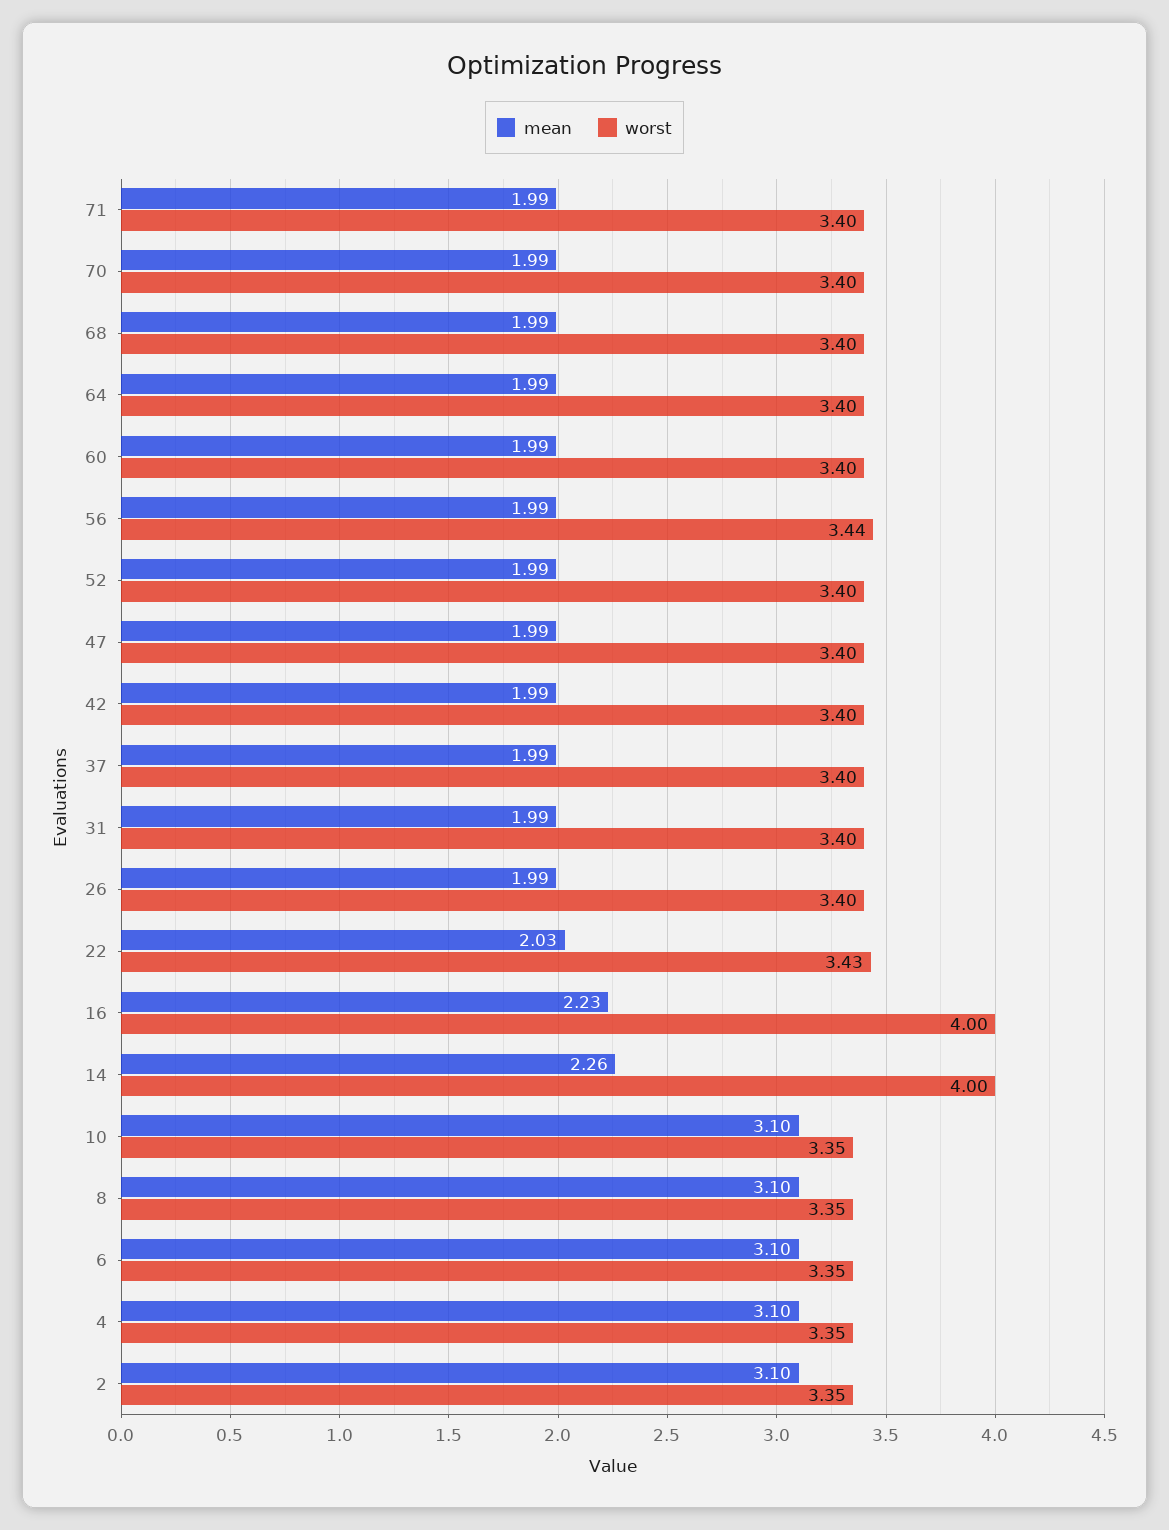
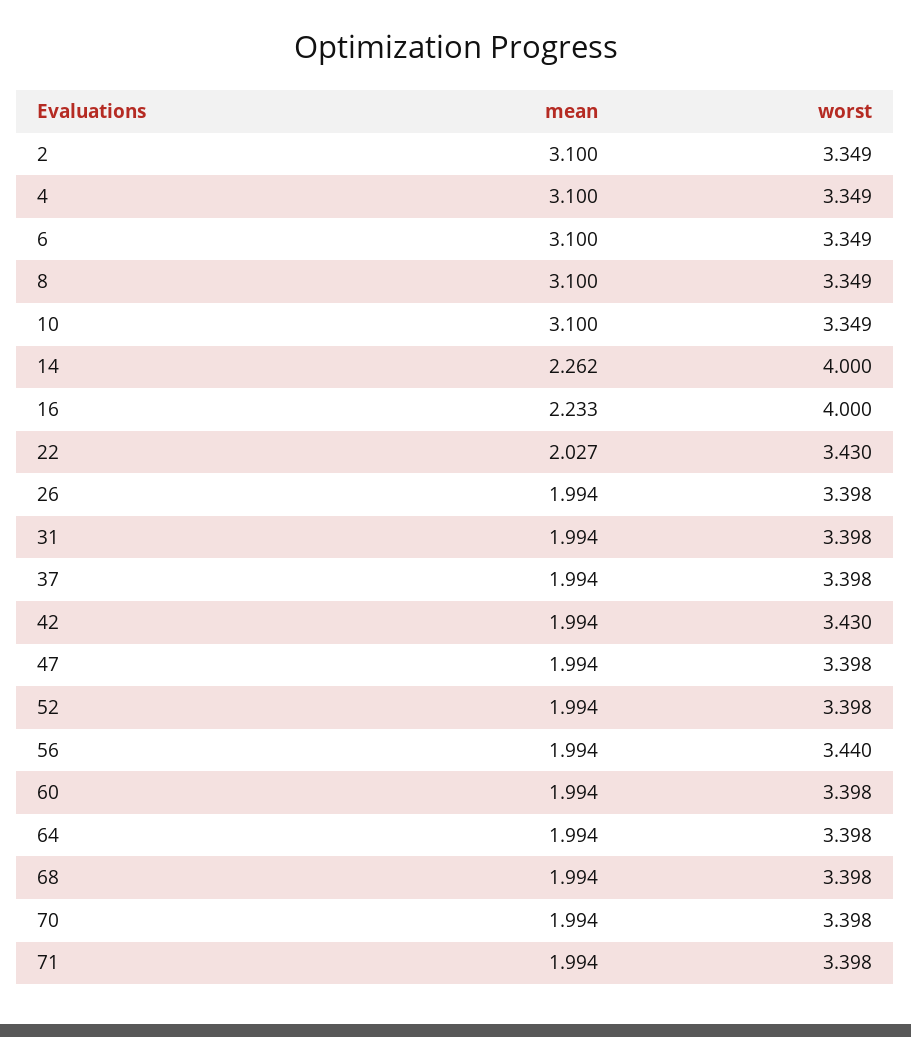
  {
    "mean": {
      "71": 1.994,
      "70": 1.994,
      "68": 1.994,
      "64": 1.994,
      "60": 1.994,
      "56": 1.994,
      "52": 1.994,
      "47": 1.994,
      "42": 1.994,
      "37": 1.994,
      "31": 1.994,
      "26": 1.994,
      "22": 2.027,
      "16": 2.233,
      "14": 2.262,
      "10": 3.1,
      "8": 3.1,
      "6": 3.1,
      "4": 3.1,
      "2": 3.1
    },
    "worst": {
      "71": 3.398,
      "70": 3.398,
      "68": 3.398,
      "64": 3.398,
      "60": 3.398,
      "56": 3.44,
      "52": 3.398,
      "47": 3.398,
-     "42": 3.4,
+     "42": 3.43,
      "37": 3.398,
      "31": 3.398,
      "26": 3.398,
      "22": 3.43,
      "16": 4,
      "14": 4,
      "10": 3.349,
      "8": 3.349,
      "6": 3.349,
      "4": 3.349,
      "2": 3.349
    }
  }

